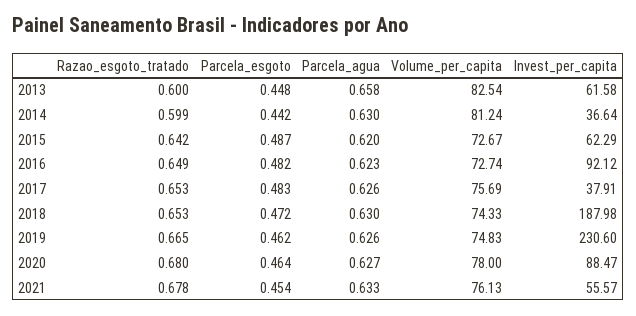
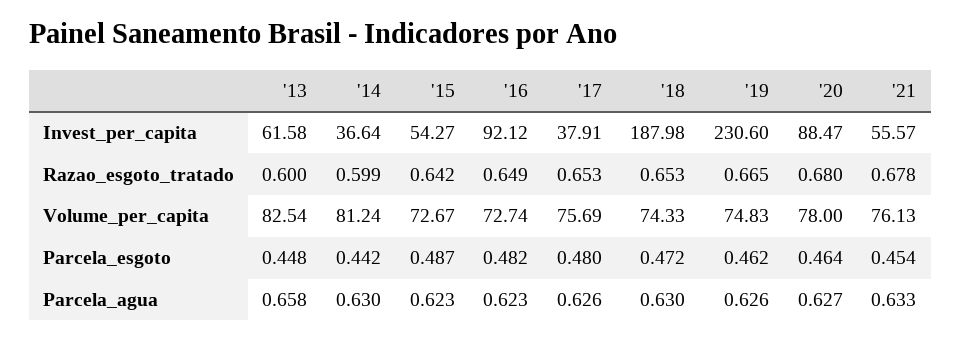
  {
    "Razao_esgoto_tratado": {
      "2013": 0.6,
      "2014": 0.599,
      "2015": 0.642,
      "2016": 0.649,
      "2017": 0.653,
      "2018": 0.653,
      "2019": 0.665,
      "2020": 0.68,
      "2021": 0.678
    },
    "Parcela_esgoto": {
      "2013": 0.448,
      "2014": 0.442,
      "2015": 0.487,
      "2016": 0.482,
-     "2017": 0.483,
+     "2017": 0.48,
      "2018": 0.472,
      "2019": 0.462,
      "2020": 0.464,
      "2021": 0.454
    },
    "Parcela_agua": {
      "2013": 0.658,
      "2014": 0.63,
-     "2015": 0.62,
+     "2015": 0.623,
      "2016": 0.623,
      "2017": 0.626,
      "2018": 0.63,
      "2019": 0.626,
      "2020": 0.627,
      "2021": 0.633
    },
    "Volume_per_capita": {
      "2013": 82.54,
      "2014": 81.24,
      "2015": 72.67,
      "2016": 72.74,
      "2017": 75.69,
      "2018": 74.33,
      "2019": 74.83,
      "2020": 78,
      "2021": 76.13
    },
    "Invest_per_capita": {
      "2013": 61.58,
      "2014": 36.64,
-     "2015": 62.29,
+     "2015": 54.27,
      "2016": 92.12,
      "2017": 37.91,
      "2018": 187.98,
      "2019": 230.6,
      "2020": 88.47,
      "2021": 55.57
    }
  }

